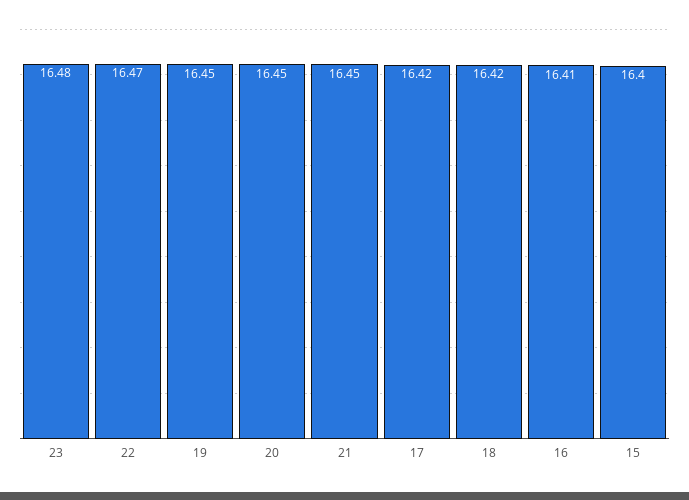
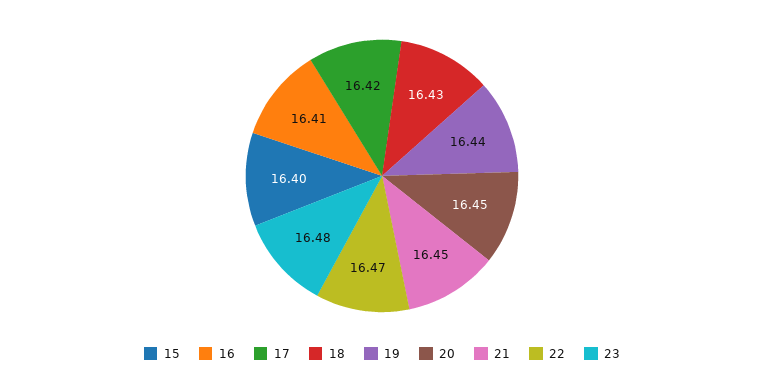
  {
    "23": 16.48,
    "22": 16.47,
-   "19": 16.45,
+   "19": 16.44,
    "20": 16.45,
    "21": 16.45,
    "17": 16.42,
-   "18": 16.42,
+   "18": 16.43,
    "16": 16.41,
    "15": 16.4
  }

